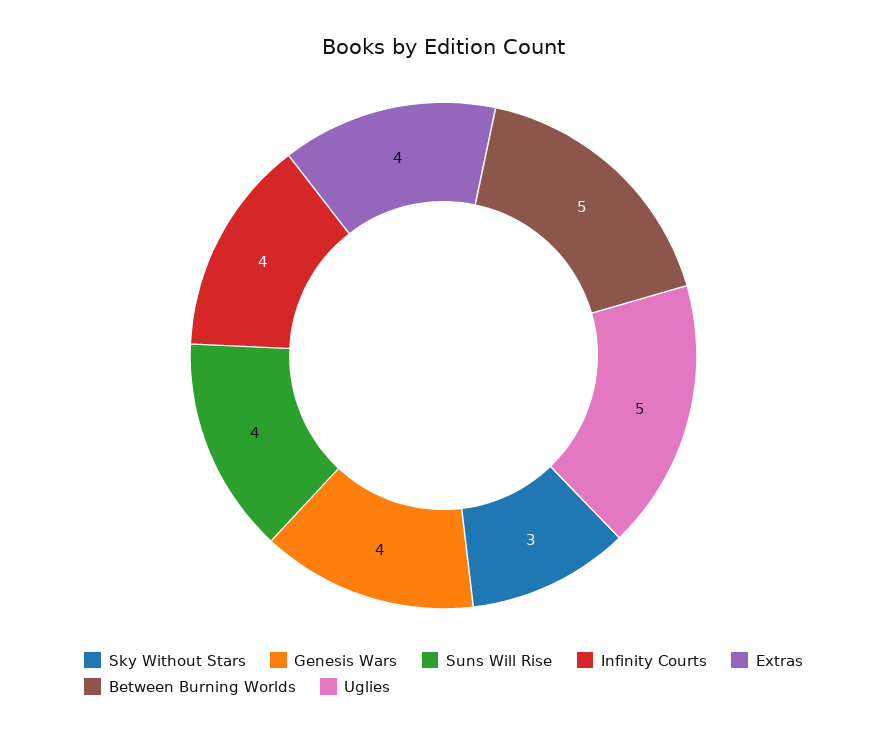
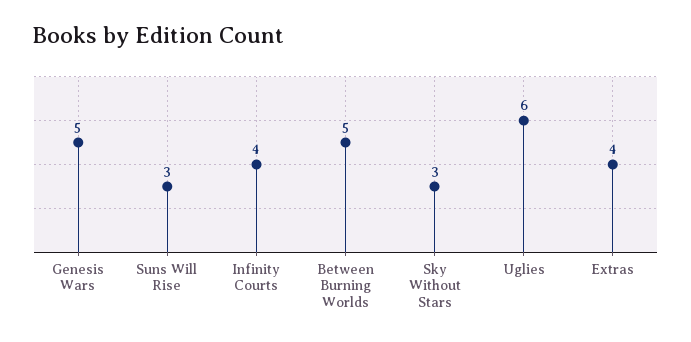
  {
    "Sky Without Stars": 3,
-   "Genesis Wars": 4,
+   "Genesis Wars": 5,
-   "Suns Will Rise": 4,
+   "Suns Will Rise": 3,
    "Infinity Courts": 4,
    "Extras": 4,
    "Between Burning Worlds": 5,
-   "Uglies": 5
+   "Uglies": 6
  }

